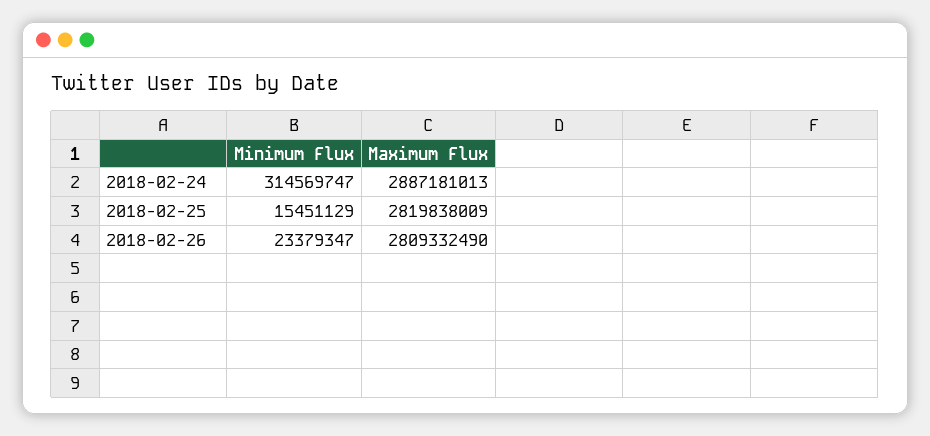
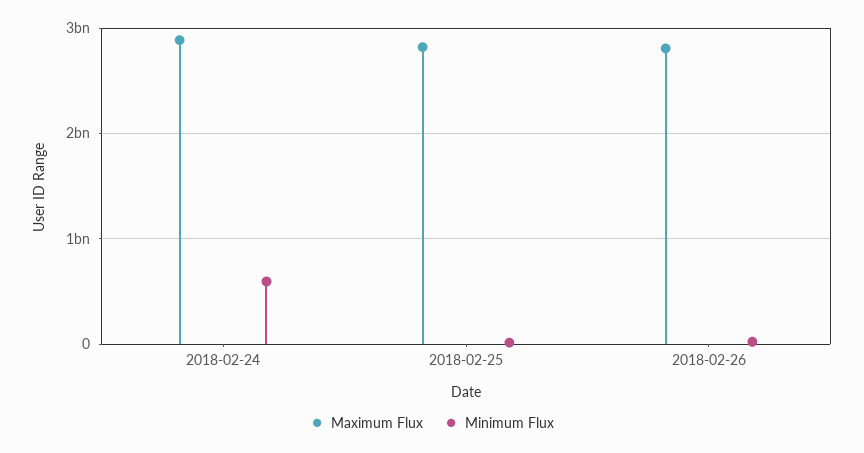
  {
    "Minimum Flux": {
-     "2018-02-24": 314569747,
+     "2018-02-24": 600000000,
      "2018-02-25": 15451129,
      "2018-02-26": 23379347
    },
    "Maximum Flux": {
      "2018-02-24": 2887181013,
      "2018-02-25": 2819838009,
      "2018-02-26": 2809332490
    }
  }

